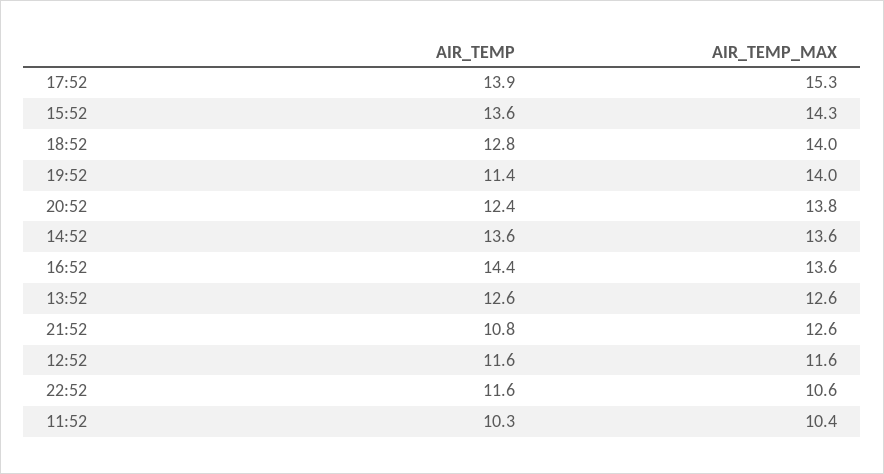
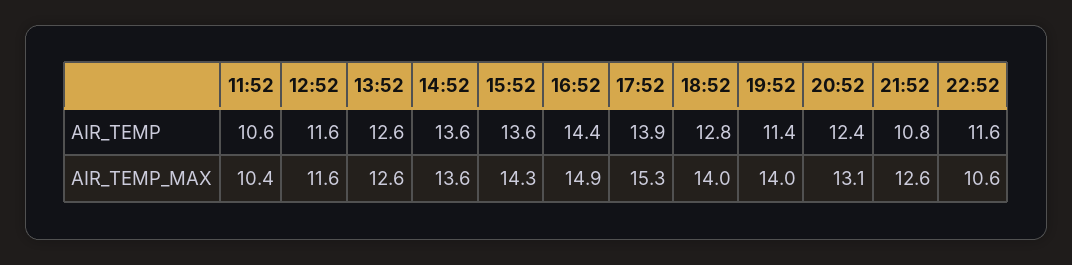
  {
    "AIR_TEMP": {
      "17:52": 13.9,
      "15:52": 13.6,
      "18:52": 12.8,
      "19:52": 11.4,
      "20:52": 12.4,
      "14:52": 13.6,
      "16:52": 14.4,
      "13:52": 12.6,
      "21:52": 10.8,
      "12:52": 11.6,
      "22:52": 11.6,
-     "11:52": 10.3
+     "11:52": 10.6
    },
    "AIR_TEMP_MAX": {
      "17:52": 15.3,
      "15:52": 14.3,
      "18:52": 14,
      "19:52": 14,
-     "20:52": 13.8,
+     "20:52": 13.1,
      "14:52": 13.6,
-     "16:52": 13.6,
+     "16:52": 14.9,
      "13:52": 12.6,
      "21:52": 12.6,
      "12:52": 11.6,
      "22:52": 10.6,
      "11:52": 10.4
    }
  }

